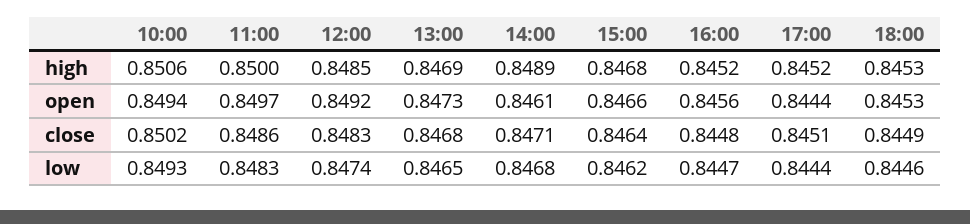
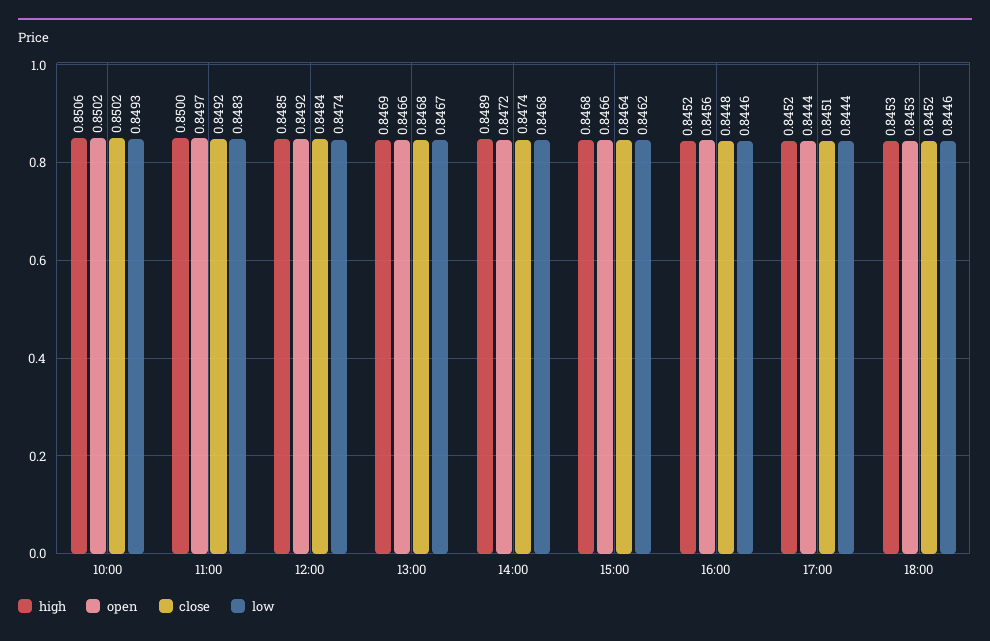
  {
    "high": {
      "10:00": 0.8506,
      "11:00": 0.85,
      "12:00": 0.8485,
      "13:00": 0.8469,
      "14:00": 0.8489,
      "15:00": 0.8468,
      "16:00": 0.8452,
      "17:00": 0.8452,
      "18:00": 0.8453
    },
    "open": {
-     "10:00": 0.8494,
+     "10:00": 0.8502,
      "11:00": 0.8497,
      "12:00": 0.8492,
-     "13:00": 0.8473,
+     "13:00": 0.8466,
-     "14:00": 0.8461,
+     "14:00": 0.8472,
      "15:00": 0.8466,
      "16:00": 0.8456,
      "17:00": 0.8444,
      "18:00": 0.8453
    },
    "close": {
      "10:00": 0.8502,
-     "11:00": 0.8486,
+     "11:00": 0.8492,
-     "12:00": 0.8483,
+     "12:00": 0.8484,
      "13:00": 0.8468,
-     "14:00": 0.8471,
+     "14:00": 0.8474,
      "15:00": 0.8464,
      "16:00": 0.8448,
      "17:00": 0.8451,
-     "18:00": 0.8449
+     "18:00": 0.8452
    },
    "low": {
      "10:00": 0.8493,
      "11:00": 0.8483,
      "12:00": 0.8474,
-     "13:00": 0.8465,
+     "13:00": 0.8467,
      "14:00": 0.8468,
      "15:00": 0.8462,
-     "16:00": 0.8447,
+     "16:00": 0.8446,
      "17:00": 0.8444,
      "18:00": 0.8446
    }
  }

